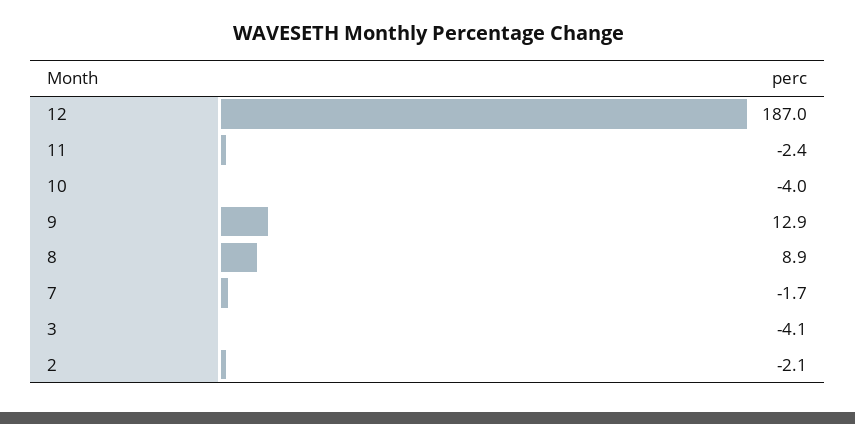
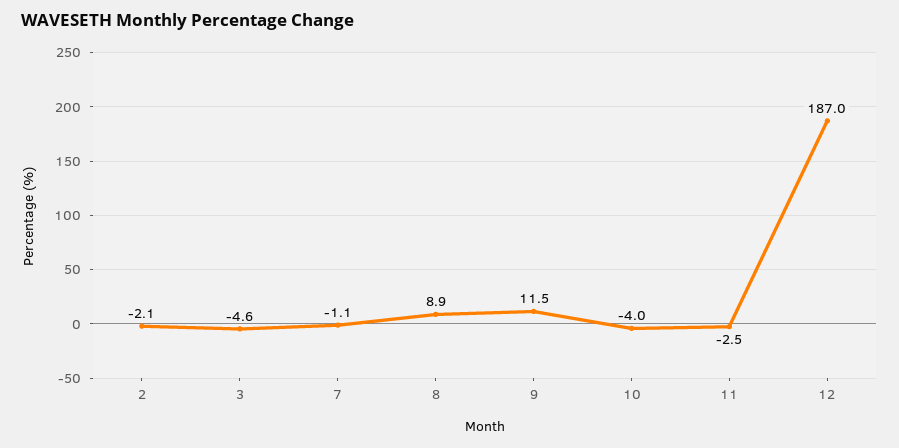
  {
    "12": 187,
-   "11": -2.4,
+   "11": -2.5,
    "10": -4,
-   "9": 12.9,
+   "9": 11.5,
    "8": 8.9,
-   "7": -1.7,
+   "7": -1.1,
-   "3": -4.1,
+   "3": -4.6,
    "2": -2.1
  }

